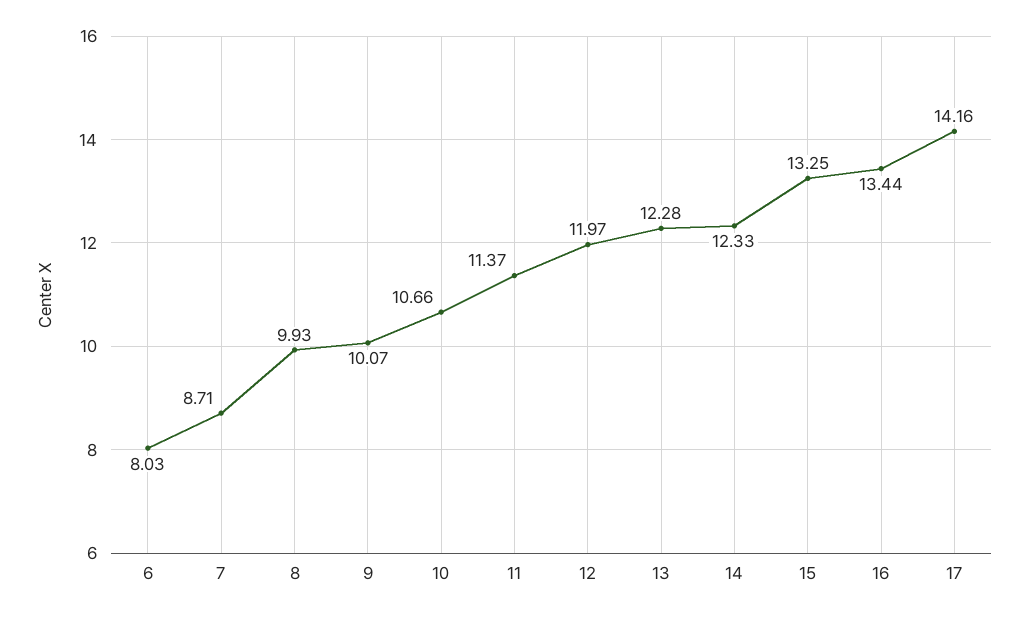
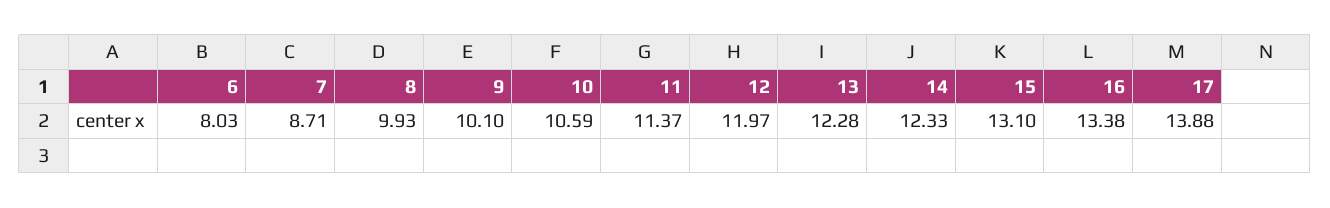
  {
    "6": 8.03,
    "7": 8.71,
    "8": 9.93,
-   "9": 10.07,
+   "9": 10.1,
-   "10": 10.66,
+   "10": 10.59,
    "11": 11.37,
    "12": 11.97,
    "13": 12.28,
    "14": 12.33,
-   "15": 13.25,
+   "15": 13.1,
-   "16": 13.44,
+   "16": 13.38,
-   "17": 14.16
+   "17": 13.88
  }

